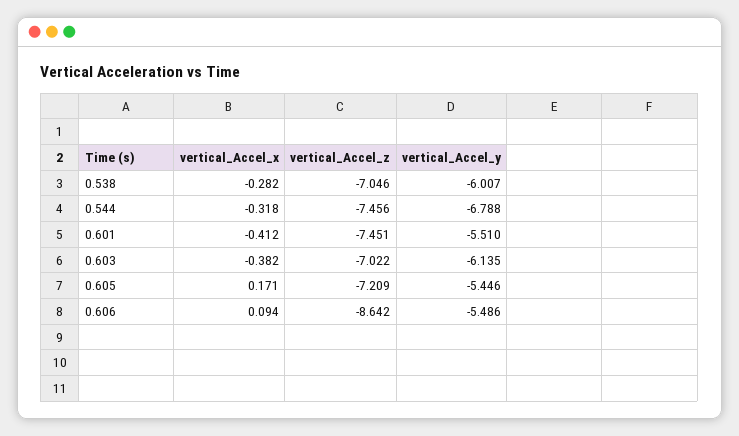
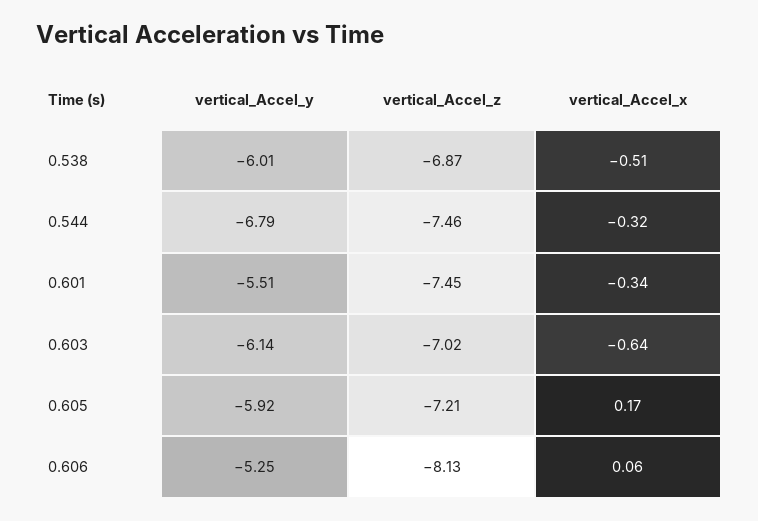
  {
    "vertical_Accel_x": {
-     "0.538": -0.282,
+     "0.538": -0.51,
      "0.544": -0.318,
-     "0.601": -0.412,
+     "0.601": -0.34,
-     "0.603": -0.382,
+     "0.603": -0.64,
      "0.605": 0.171,
-     "0.606": 0.094
+     "0.606": 0.06
    },
    "vertical_Accel_z": {
-     "0.538": -7.046,
+     "0.538": -6.87,
      "0.544": -7.456,
      "0.601": -7.451,
      "0.603": -7.022,
      "0.605": -7.209,
-     "0.606": -8.642
+     "0.606": -8.13
    },
    "vertical_Accel_y": {
      "0.538": -6.007,
      "0.544": -6.788,
      "0.601": -5.51,
      "0.603": -6.135,
-     "0.605": -5.446,
+     "0.605": -5.92,
-     "0.606": -5.486
+     "0.606": -5.25
    }
  }

